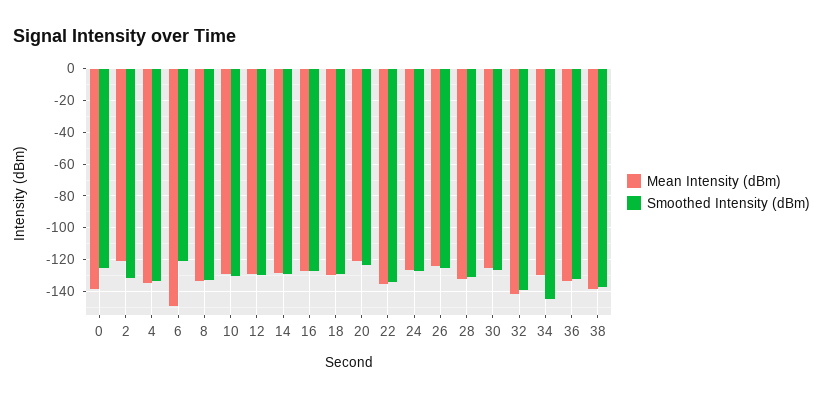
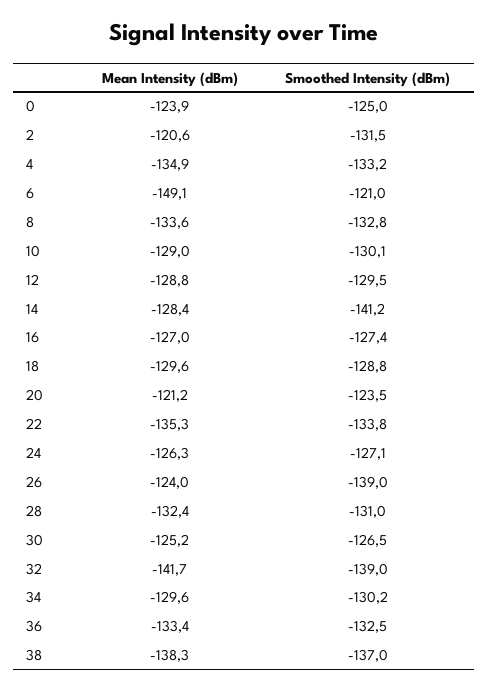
  {
    "Mean Intensity (dBm)": {
-     "0": -140,
+     "0": -123.9,
      "2": -120.6,
      "4": -134.9,
      "6": -149.1,
      "8": -133.6,
      "10": -129,
      "12": -128.8,
      "14": -128.4,
      "16": -127,
      "18": -129.6,
      "20": -121.2,
      "22": -135.3,
      "24": -126.3,
      "26": -124,
      "28": -132.4,
      "30": -125.2,
      "32": -141.7,
      "34": -129.6,
      "36": -133.4,
      "38": -138.3
    },
    "Smoothed Intensity (dBm)": {
      "0": -125,
      "2": -131.5,
      "4": -133.2,
      "6": -121,
      "8": -132.8,
      "10": -130.1,
      "12": -129.5,
-     "14": -130,
+     "14": -141.2,
      "16": -127.4,
      "18": -128.8,
      "20": -123.5,
      "22": -133.8,
      "24": -127.1,
-     "26": -125,
+     "26": -139,
      "28": -131,
      "30": -126.5,
      "32": -139,
-     "34": -145,
+     "34": -130.2,
      "36": -132.5,
      "38": -137
    }
  }

